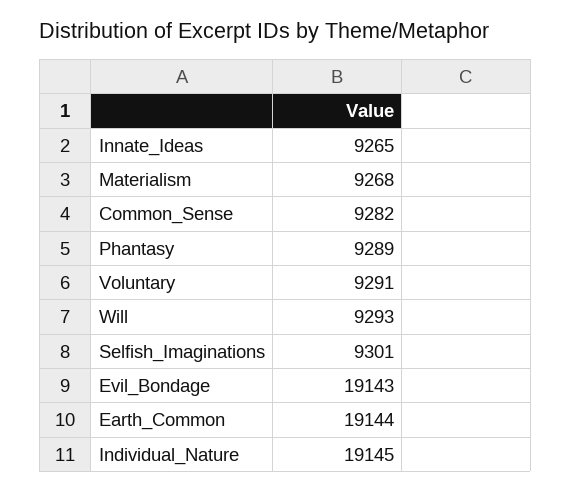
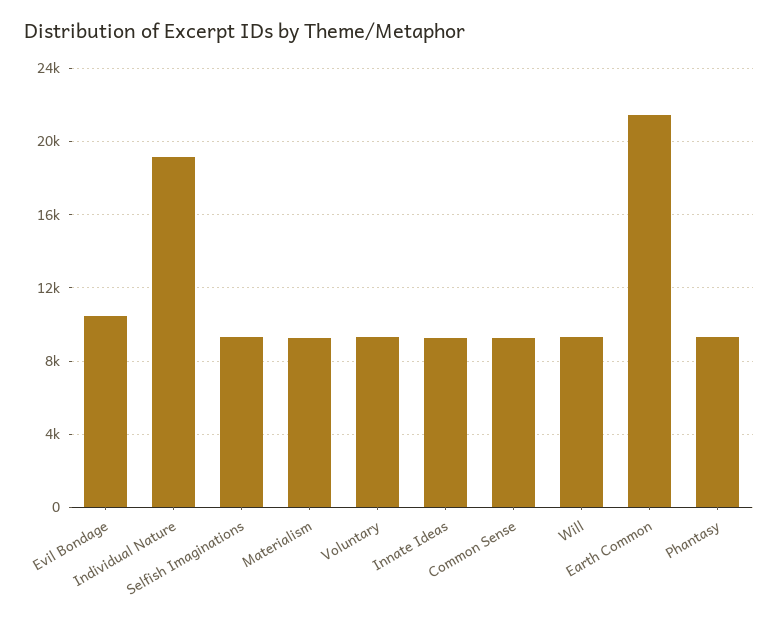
  {
    "Innate_Ideas": 9265,
    "Materialism": 9268,
    "Common_Sense": 9282,
    "Phantasy": 9289,
    "Voluntary": 9291,
    "Will": 9293,
    "Selfish_Imaginations": 9301,
-   "Evil_Bondage": 19143,
+   "Evil_Bondage": 10500,
-   "Earth_Common": 19144,
+   "Earth_Common": 21500,
    "Individual_Nature": 19145
  }

